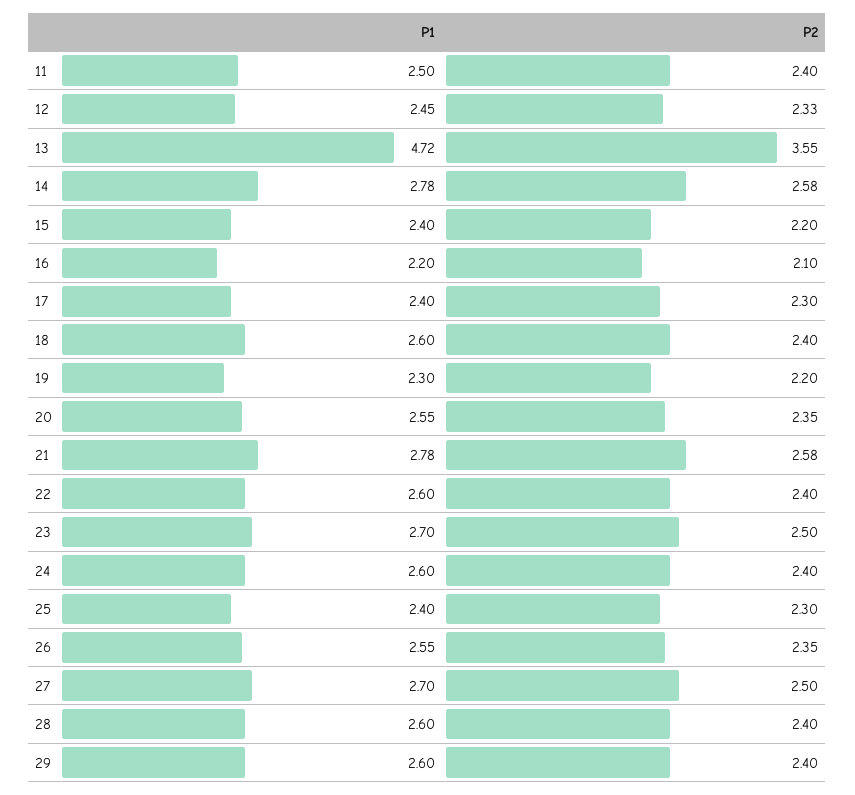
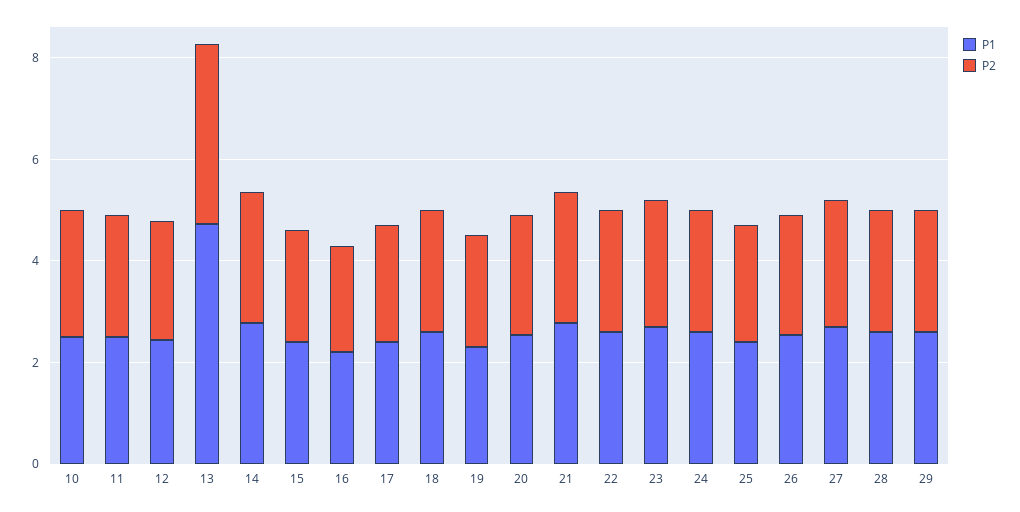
  {
    "P1": {
      "11": 2.5,
      "12": 2.45,
      "13": 4.72,
      "14": 2.78,
      "15": 2.4,
      "16": 2.2,
      "17": 2.4,
      "18": 2.6,
      "19": 2.3,
      "20": 2.55,
      "21": 2.78,
      "22": 2.6,
      "23": 2.7,
      "24": 2.6,
      "25": 2.4,
      "26": 2.55,
      "27": 2.7,
      "28": 2.6,
-     "29": 2.6
+     "29": 2.6,
+     "10": 2.5
    },
    "P2": {
      "11": 2.4,
      "12": 2.33,
      "13": 3.55,
      "14": 2.58,
      "15": 2.2,
      "16": 2.1,
      "17": 2.3,
      "18": 2.4,
      "19": 2.2,
      "20": 2.35,
      "21": 2.58,
      "22": 2.4,
      "23": 2.5,
      "24": 2.4,
      "25": 2.3,
      "26": 2.35,
      "27": 2.5,
      "28": 2.4,
-     "29": 2.4
+     "29": 2.4,
+     "10": 2.5
    }
  }

